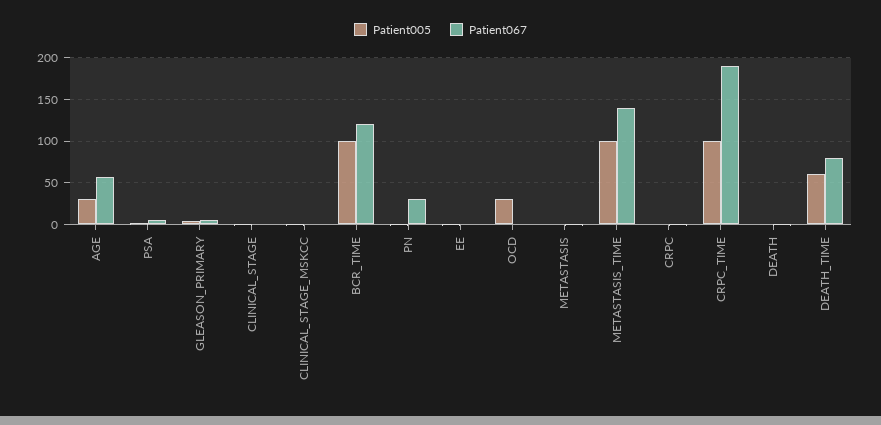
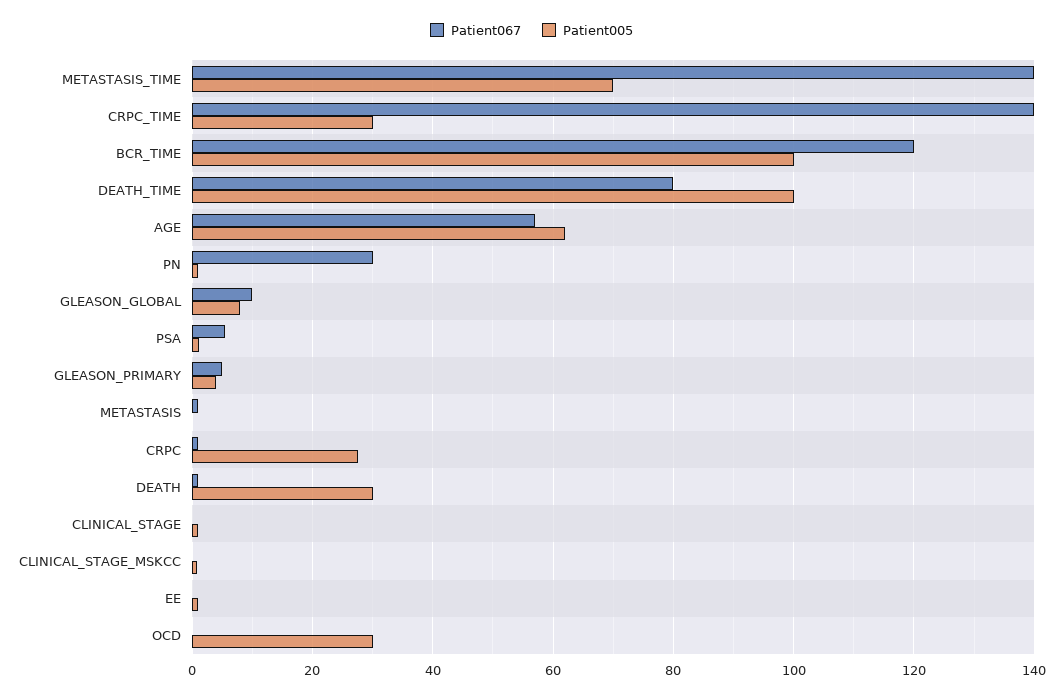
  {
    "Patient005": {
-     "AGE": 30,
+     "AGE": 62,
      "PSA": 2,
      "GLEASON_PRIMARY": 4,
      "CLINICAL_STAGE": 2,
      "CLINICAL_STAGE_MSKCC": 0,
      "BCR_TIME": 100,
      "PN": 2,
      "EE": 2,
      "OCD": 30,
      "METASTASIS": 0,
-     "METASTASIS_TIME": 100,
+     "METASTASIS_TIME": 70,
-     "CRPC": 0,
+     "CRPC": 28,
-     "CRPC_TIME": 100,
+     "CRPC_TIME": 30,
-     "DEATH": 0,
+     "DEATH": 30,
-     "DEATH_TIME": 60
+     "DEATH_TIME": 100,
+     "GLEASON_GLOBAL": 8
    },
    "Patient067": {
      "AGE": 58,
      "PSA": 6,
      "GLEASON_PRIMARY": 6,
      "CLINICAL_STAGE": 0,
      "CLINICAL_STAGE_MSKCC": 0,
      "BCR_TIME": 120,
      "PN": 30,
      "EE": 0,
      "OCD": 0,
      "METASTASIS": 2,
      "METASTASIS_TIME": 140,
      "CRPC": 2,
-     "CRPC_TIME": 190,
+     "CRPC_TIME": 140,
      "DEATH": 2,
-     "DEATH_TIME": 80
+     "DEATH_TIME": 80,
+     "GLEASON_GLOBAL": 10
    }
  }

